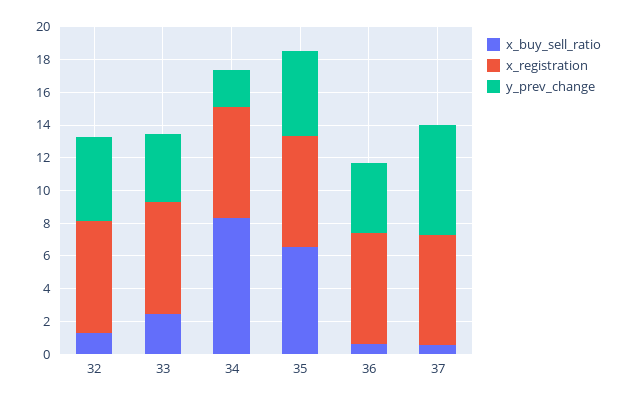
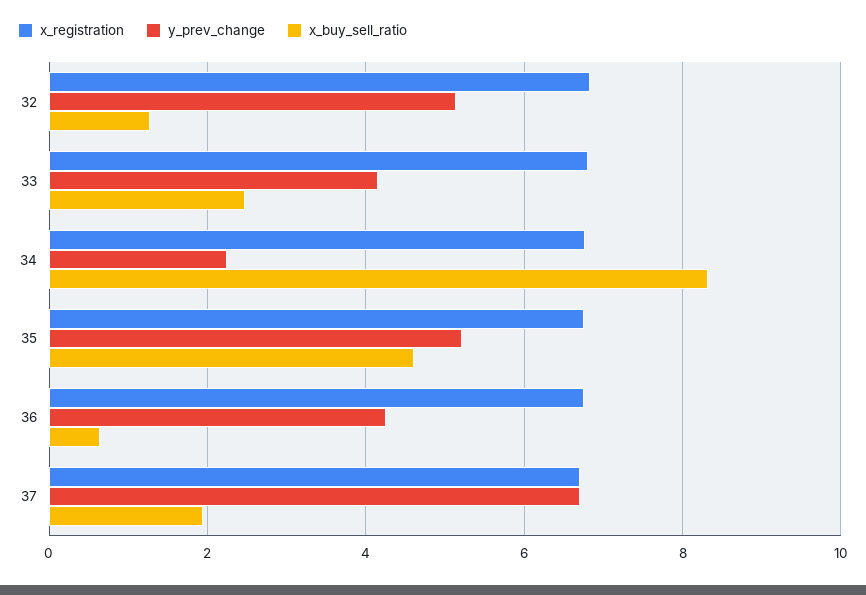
  {
    "x_buy_sell_ratio": {
      "32": 1.2,
      "33": 2.4,
      "34": 8.4,
-     "35": 6.5,
+     "35": 4.6,
      "36": 0.6,
-     "37": 0.5
+     "37": 2
    },
    "x_registration": {
      "32": 6.8,
      "33": 6.8,
      "34": 6.8,
      "35": 6.8,
      "36": 6.8,
      "37": 6.8
    },
    "y_prev_change": {
      "32": 5.2,
      "33": 4.2,
      "34": 2.2,
      "35": 5.2,
      "36": 4.2,
      "37": 6.8
    }
  }

